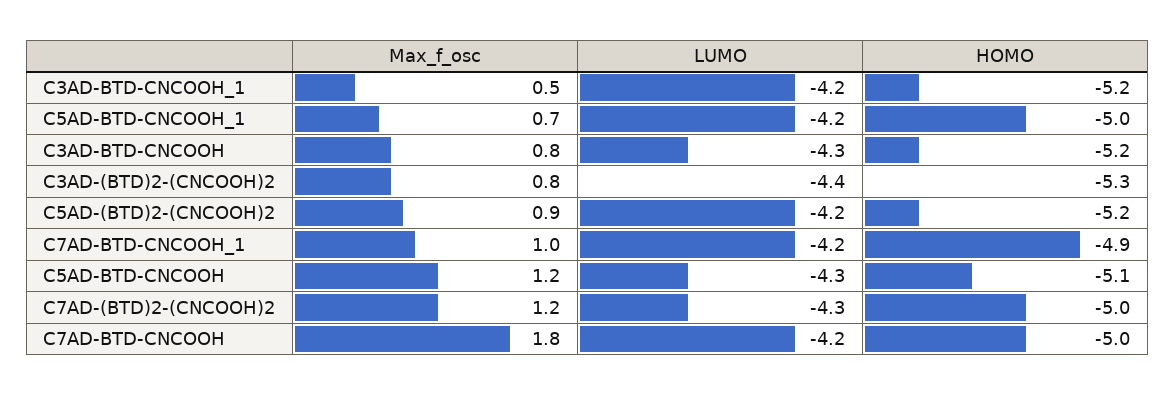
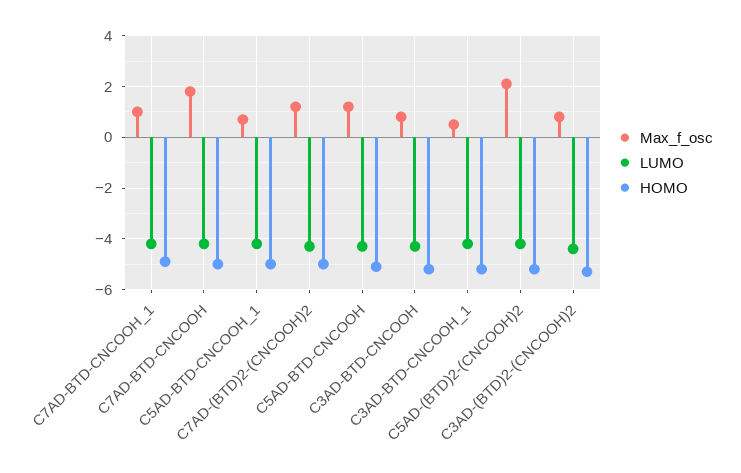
  {
    "Max_f_osc": {
      "C3AD-BTD-CNCOOH_1": 0.5,
      "C5AD-BTD-CNCOOH_1": 0.7,
      "C3AD-BTD-CNCOOH": 0.8,
      "C3AD-(BTD)2-(CNCOOH)2": 0.8,
-     "C5AD-(BTD)2-(CNCOOH)2": 0.9,
+     "C5AD-(BTD)2-(CNCOOH)2": 2,
      "C7AD-BTD-CNCOOH_1": 1,
      "C5AD-BTD-CNCOOH": 1.2,
      "C7AD-(BTD)2-(CNCOOH)2": 1.2,
      "C7AD-BTD-CNCOOH": 1.8
    },
    "LUMO": {
      "C3AD-BTD-CNCOOH_1": -4.2,
      "C5AD-BTD-CNCOOH_1": -4.2,
      "C3AD-BTD-CNCOOH": -4.3,
      "C3AD-(BTD)2-(CNCOOH)2": -4.4,
      "C5AD-(BTD)2-(CNCOOH)2": -4.2,
      "C7AD-BTD-CNCOOH_1": -4.2,
      "C5AD-BTD-CNCOOH": -4.3,
      "C7AD-(BTD)2-(CNCOOH)2": -4.3,
      "C7AD-BTD-CNCOOH": -4.2
    },
    "HOMO": {
      "C3AD-BTD-CNCOOH_1": -5.2,
      "C5AD-BTD-CNCOOH_1": -5,
      "C3AD-BTD-CNCOOH": -5.2,
      "C3AD-(BTD)2-(CNCOOH)2": -5.3,
      "C5AD-(BTD)2-(CNCOOH)2": -5.2,
      "C7AD-BTD-CNCOOH_1": -4.9,
      "C5AD-BTD-CNCOOH": -5.1,
      "C7AD-(BTD)2-(CNCOOH)2": -5,
      "C7AD-BTD-CNCOOH": -5
    }
  }

